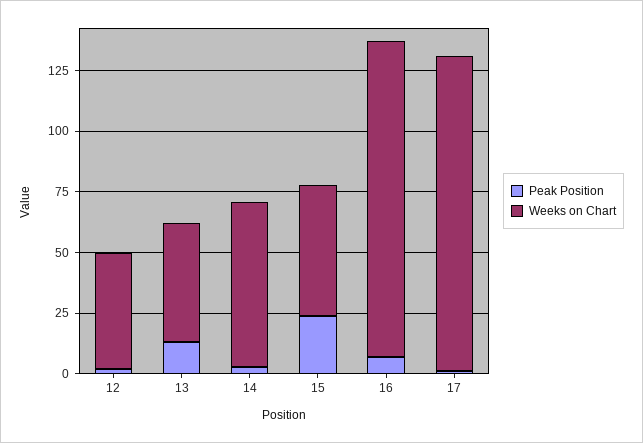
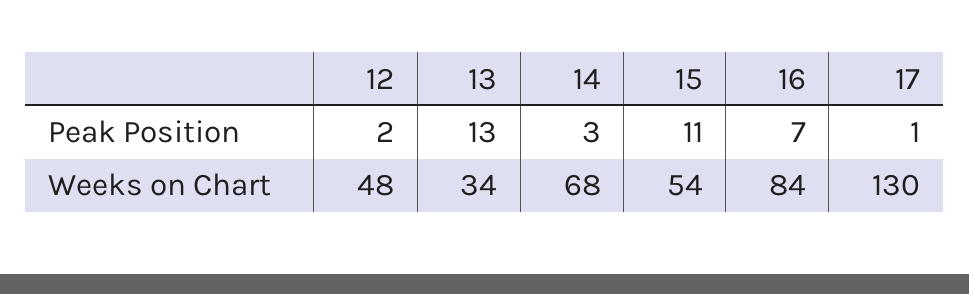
  {
    "Peak Position": {
      "12": 2,
      "13": 13,
      "14": 3,
-     "15": 25,
+     "15": 11,
      "16": 7,
      "17": 1
    },
    "Weeks on Chart": {
      "12": 48,
-     "13": 50,
+     "13": 34,
      "14": 68,
      "15": 54,
-     "16": 130,
+     "16": 84,
      "17": 130
    }
  }

